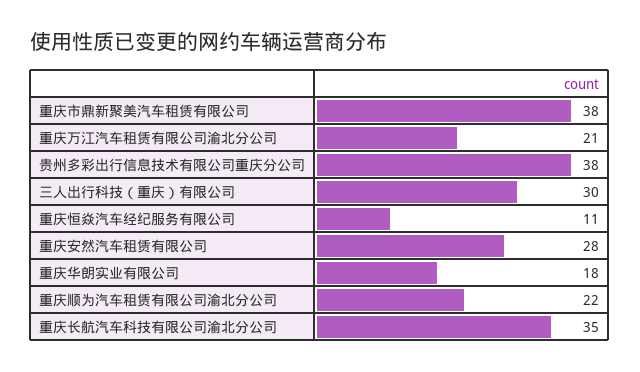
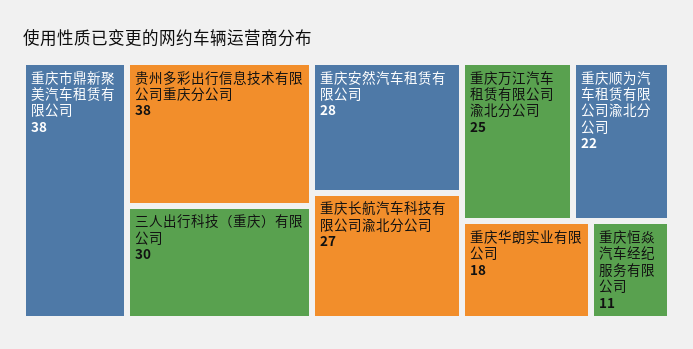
  {
    "重庆市鼎新聚美汽车租赁有限公司": 38,
-   "重庆万江汽车租赁有限公司渝北分公司": 21,
+   "重庆万江汽车租赁有限公司渝北分公司": 25,
    "贵州多彩出行信息技术有限公司重庆分公司": 38,
    "三人出行科技（重庆）有限公司": 30,
    "重庆恒焱汽车经纪服务有限公司": 11,
    "重庆安然汽车租赁有限公司": 28,
    "重庆华朗实业有限公司": 18,
    "重庆顺为汽车租赁有限公司渝北分公司": 22,
-   "重庆长航汽车科技有限公司渝北分公司": 35
+   "重庆长航汽车科技有限公司渝北分公司": 27
  }

